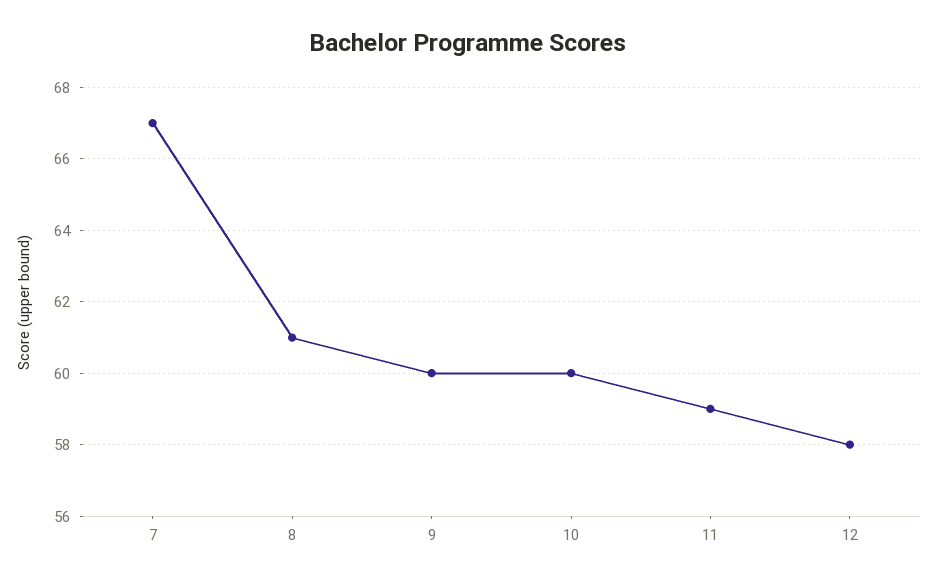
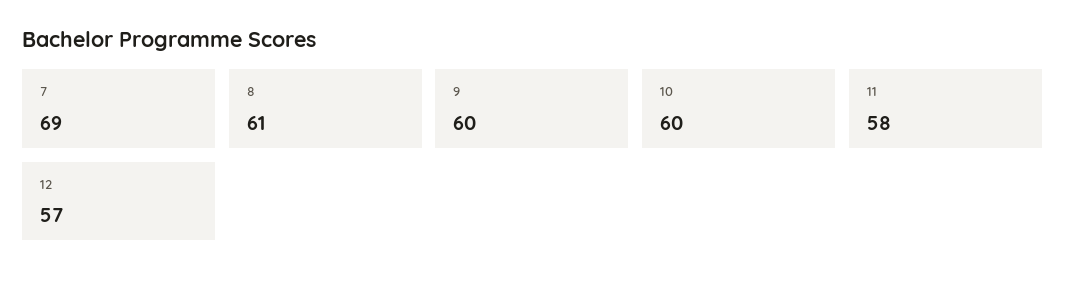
  {
-   "7": 67,
+   "7": 69,
    "8": 61,
    "9": 60,
    "10": 60,
-   "11": 59,
+   "11": 58,
-   "12": 58
+   "12": 57
  }

